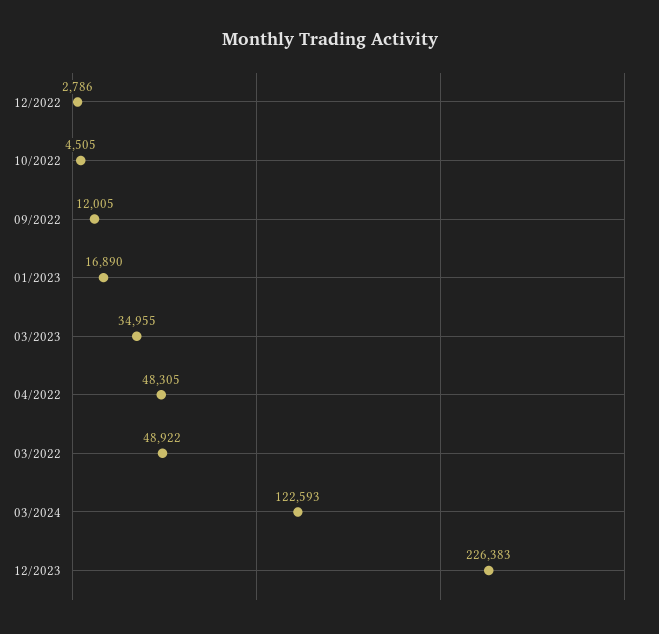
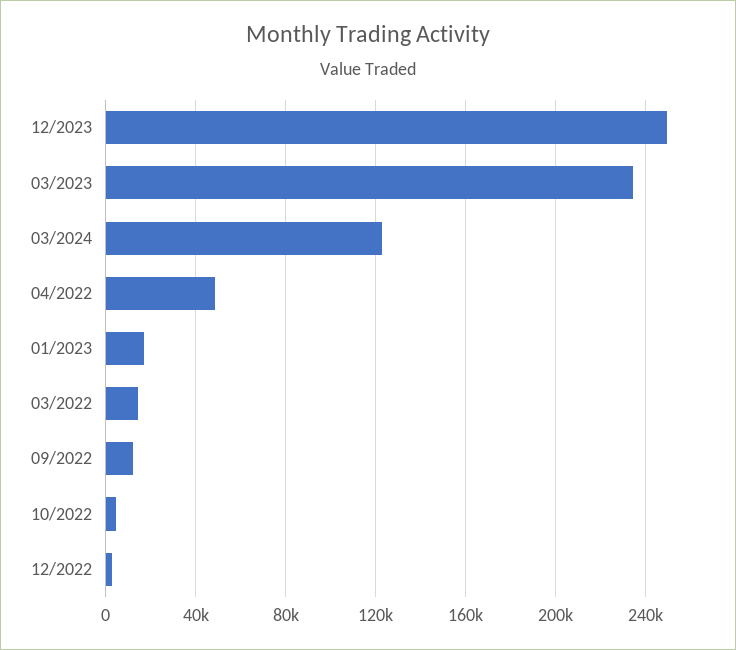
  {
    "12/2022": 2786,
    "10/2022": 4505,
    "09/2022": 12005,
    "01/2023": 16890,
-   "03/2023": 34955,
+   "03/2023": 235000,
    "04/2022": 48305,
-   "03/2022": 48922,
+   "03/2022": 15000,
    "03/2024": 122593,
-   "12/2023": 226383
+   "12/2023": 250000
  }

